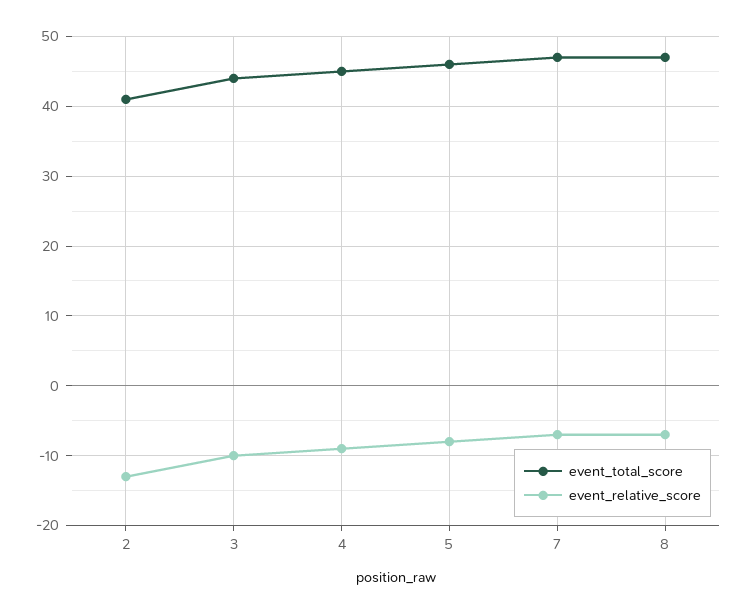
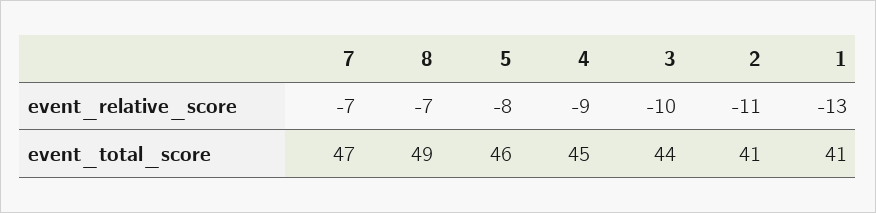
  {
    "event_total_score": {
      "2": 41,
      "3": 44,
      "4": 45,
      "5": 46,
      "7": 47,
-     "8": 47
+     "8": 49,
+     "1": 41
    },
    "event_relative_score": {
-     "2": -13,
+     "2": -11,
      "3": -10,
      "4": -9,
      "5": -8,
      "7": -7,
-     "8": -7
+     "8": -7,
+     "1": -13
    }
  }

